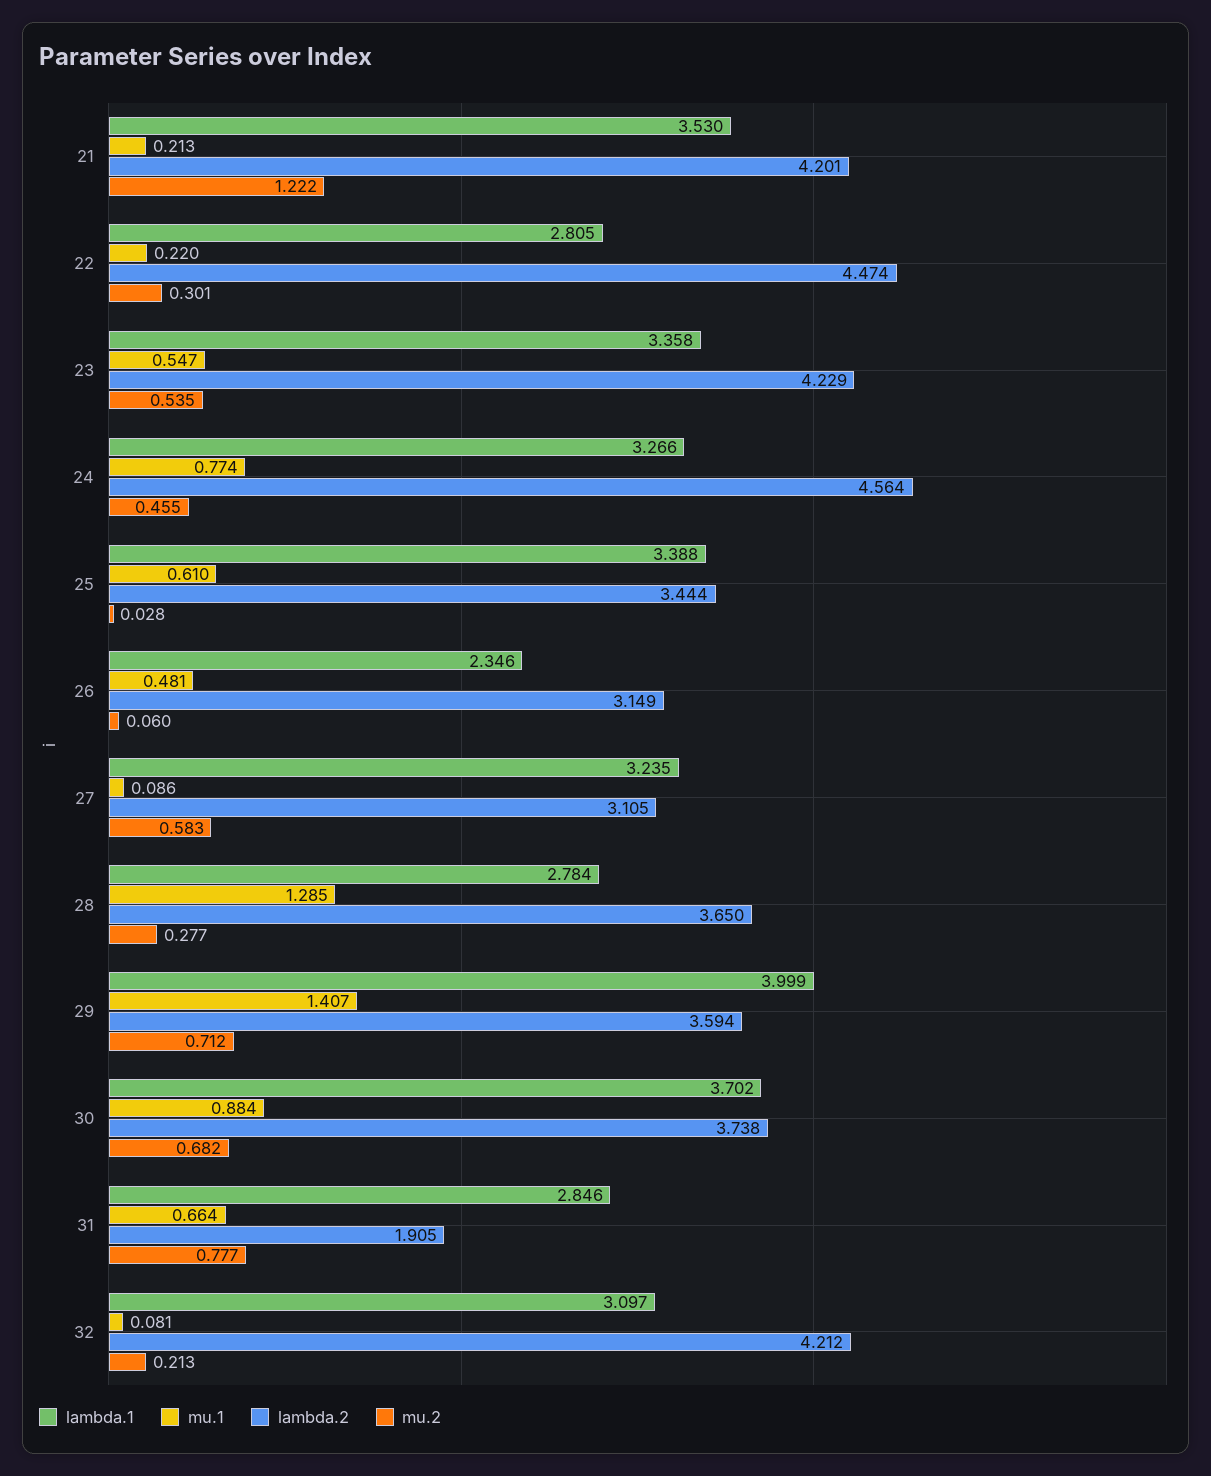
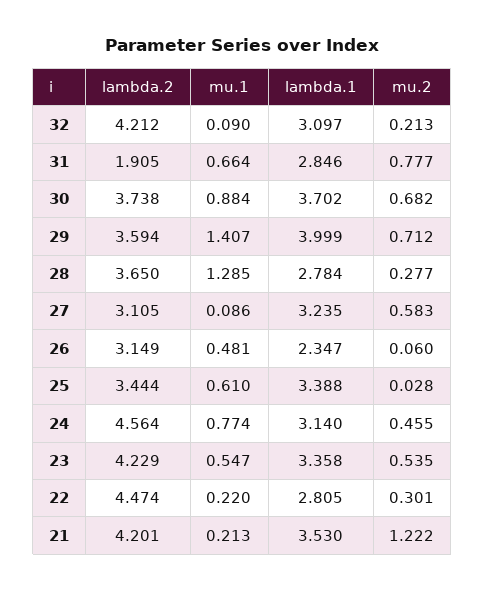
  {
    "lambda.1": {
      "21": 3.53,
      "22": 2.805,
      "23": 3.358,
-     "24": 3.266,
+     "24": 3.14,
      "25": 3.388,
-     "26": 2.346,
+     "26": 2.347,
      "27": 3.235,
      "28": 2.784,
      "29": 3.999,
      "30": 3.702,
      "31": 2.846,
      "32": 3.097
    },
    "mu.1": {
      "21": 0.213,
      "22": 0.22,
      "23": 0.547,
      "24": 0.774,
      "25": 0.61,
      "26": 0.481,
      "27": 0.086,
      "28": 1.285,
      "29": 1.407,
      "30": 0.884,
      "31": 0.664,
-     "32": 0.081
+     "32": 0.09
    },
    "lambda.2": {
      "21": 4.201,
      "22": 4.474,
      "23": 4.229,
      "24": 4.564,
      "25": 3.444,
      "26": 3.149,
      "27": 3.105,
      "28": 3.65,
      "29": 3.594,
      "30": 3.738,
      "31": 1.905,
      "32": 4.212
    },
    "mu.2": {
      "21": 1.222,
      "22": 0.301,
      "23": 0.535,
      "24": 0.455,
      "25": 0.028,
      "26": 0.06,
      "27": 0.583,
      "28": 0.277,
      "29": 0.712,
      "30": 0.682,
      "31": 0.777,
      "32": 0.213
    }
  }

